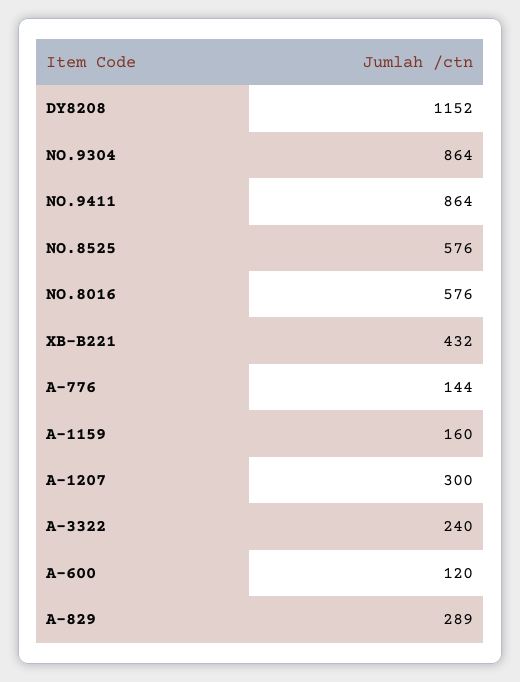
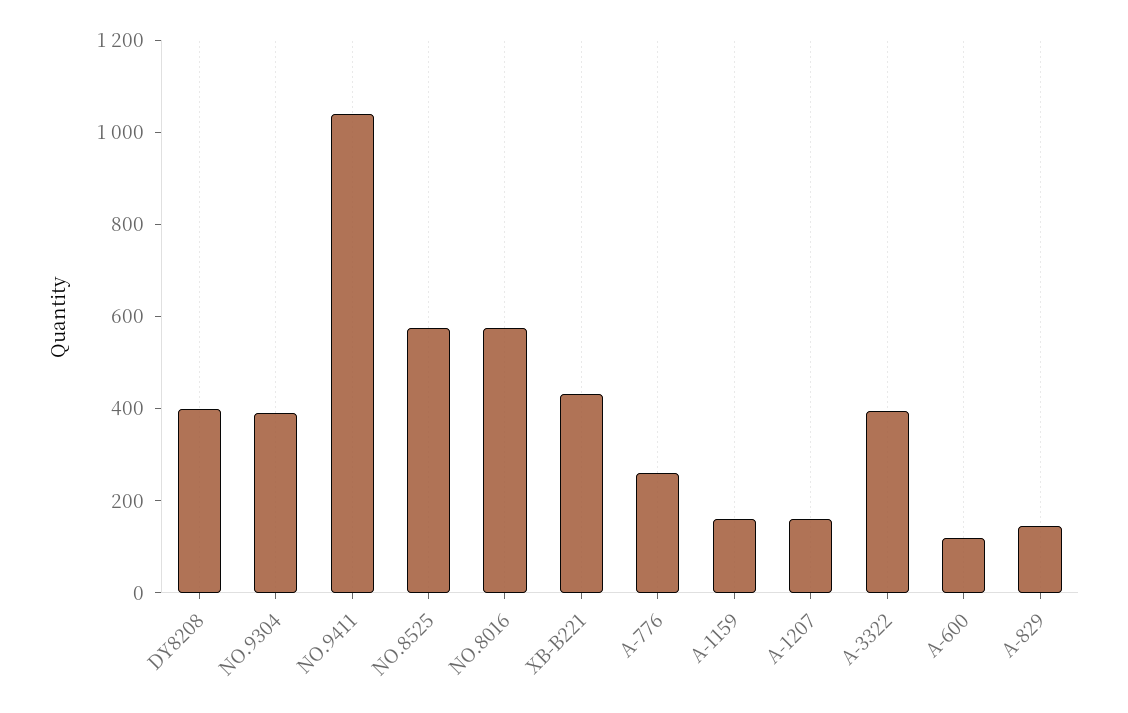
  {
-   "DY8208": 1152,
+   "DY8208": 400,
-   "NO.9304": 864,
+   "NO.9304": 400,
-   "NO.9411": 864,
+   "NO.9411": 1050,
    "NO.8525": 576,
    "NO.8016": 576,
    "XB-B221": 432,
-   "A-776": 144,
+   "A-776": 250,
    "A-1159": 160,
-   "A-1207": 300,
+   "A-1207": 150,
-   "A-3322": 240,
+   "A-3322": 400,
    "A-600": 120,
-   "A-829": 289
+   "A-829": 150
  }

